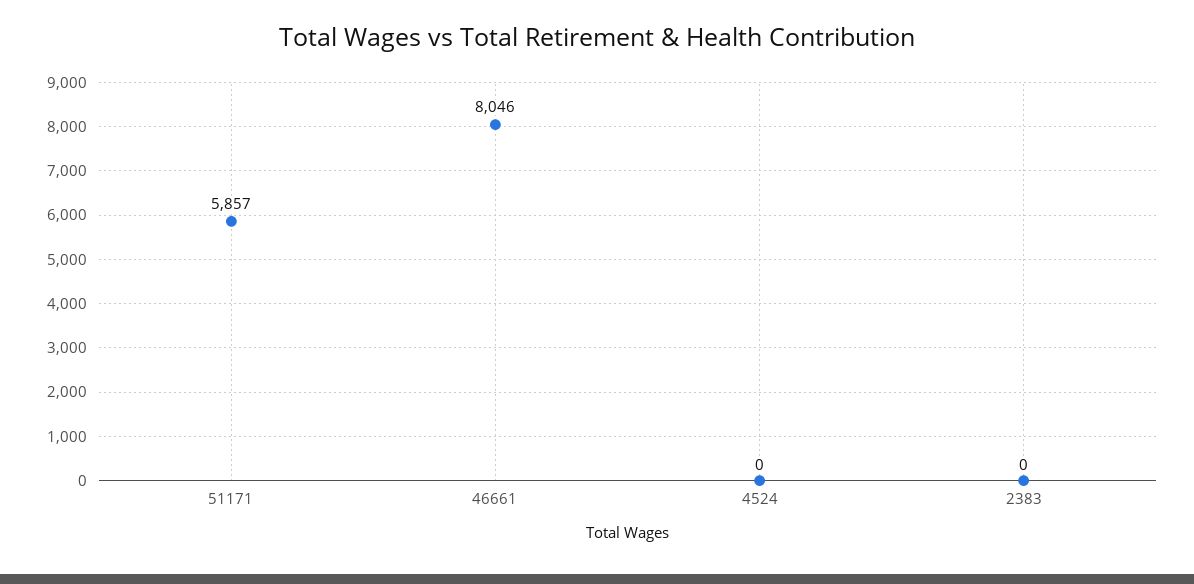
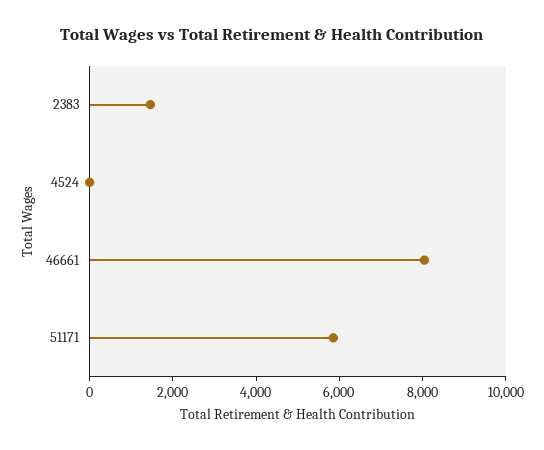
  {
    "51171": 5857,
    "46661": 8046,
    "4524": 0,
-   "2383": 0
+   "2383": 1500
  }

